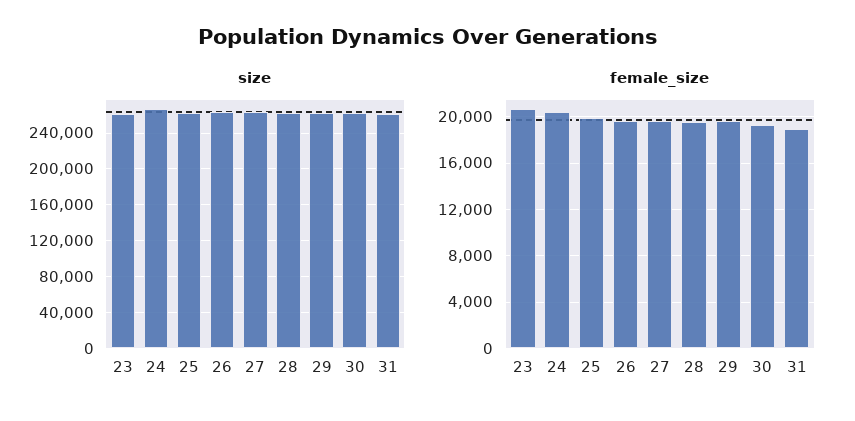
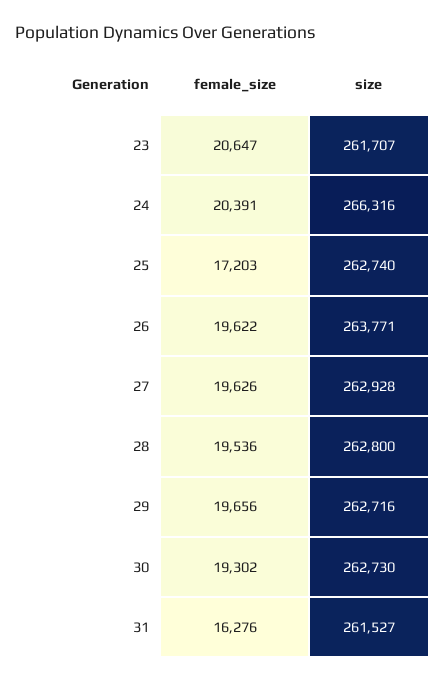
  {
    "size": {
      "23": 261707,
      "24": 266316,
      "25": 262740,
      "26": 263771,
      "27": 262928,
      "28": 262800,
      "29": 262716,
      "30": 262730,
      "31": 261527
    },
    "female_size": {
      "23": 20647,
      "24": 20391,
-     "25": 20000,
+     "25": 17203,
      "26": 19622,
      "27": 19626,
      "28": 19536,
      "29": 19656,
      "30": 19302,
-     "31": 19000
+     "31": 16276
    }
  }

